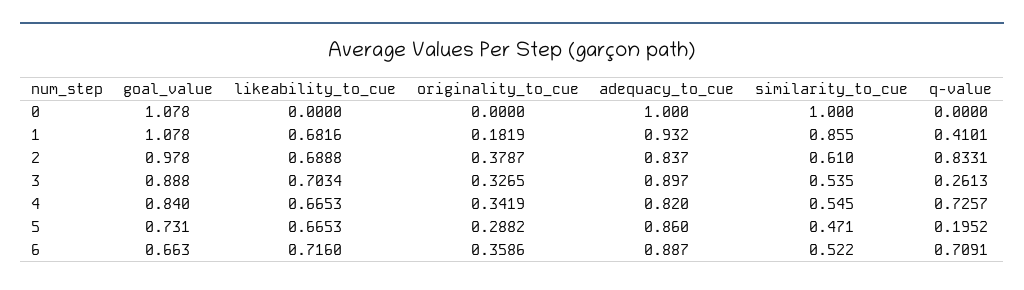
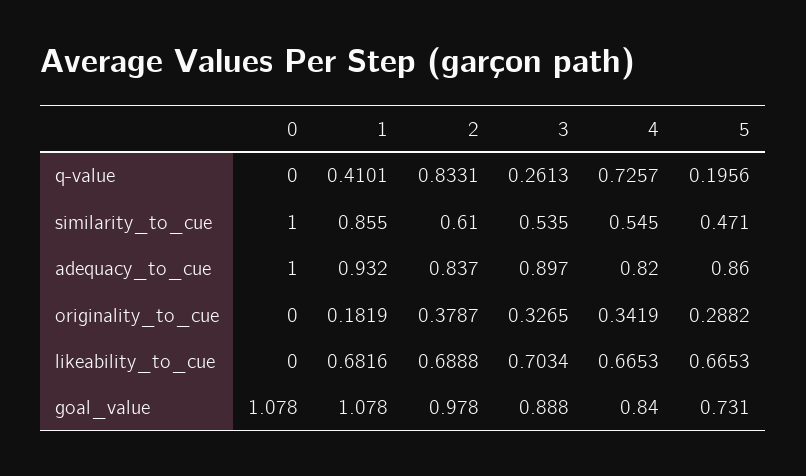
  {
    "goal_value": {
      "0": 1.078,
      "1": 1.078,
      "2": 0.978,
      "3": 0.888,
      "4": 0.84,
-     "5": 0.731,
+     "5": 0.731
-     "6": 0.663
    },
    "likeability_to_cue": {
      "0": 0,
      "1": 0.6816,
      "2": 0.6888,
      "3": 0.7034,
      "4": 0.6653,
-     "5": 0.6653,
+     "5": 0.6653
-     "6": 0.716
    },
    "originality_to_cue": {
      "0": 0,
      "1": 0.1819,
      "2": 0.3787,
      "3": 0.3265,
      "4": 0.3419,
-     "5": 0.2882,
+     "5": 0.2882
-     "6": 0.3586
    },
    "adequacy_to_cue": {
      "0": 1,
      "1": 0.932,
      "2": 0.837,
      "3": 0.897,
      "4": 0.82,
-     "5": 0.86,
+     "5": 0.86
-     "6": 0.887
    },
    "similarity_to_cue": {
      "0": 1,
      "1": 0.855,
      "2": 0.61,
      "3": 0.535,
      "4": 0.545,
-     "5": 0.471,
+     "5": 0.471
-     "6": 0.522
    },
    "q-value": {
      "0": 0,
      "1": 0.4101,
      "2": 0.8331,
      "3": 0.2613,
      "4": 0.7257,
-     "5": 0.1952,
+     "5": 0.1956
-     "6": 0.7091
    }
  }

